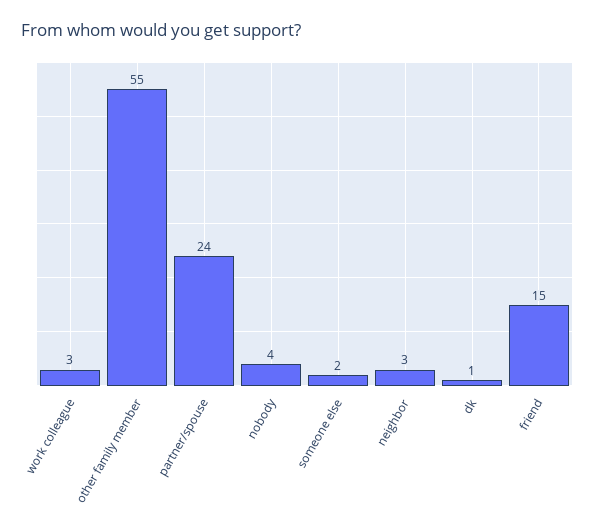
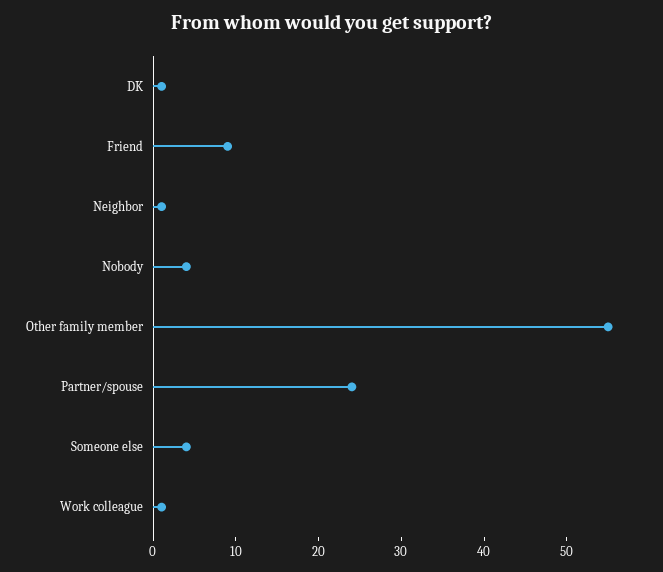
  {
-   "work colleague": 3,
+   "work colleague": 1,
    "other family member": 55,
    "partner/spouse": 24,
    "nobody": 4,
-   "someone else": 2,
+   "someone else": 4,
-   "neighbor": 3,
+   "neighbor": 1,
    "dk": 1,
-   "friend": 15
+   "friend": 9
  }

